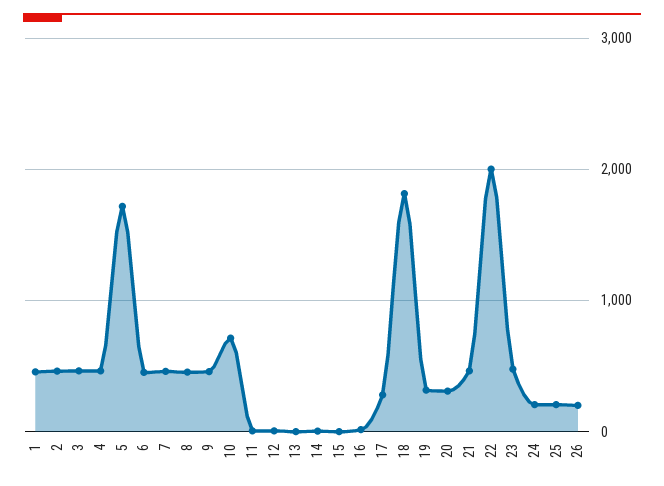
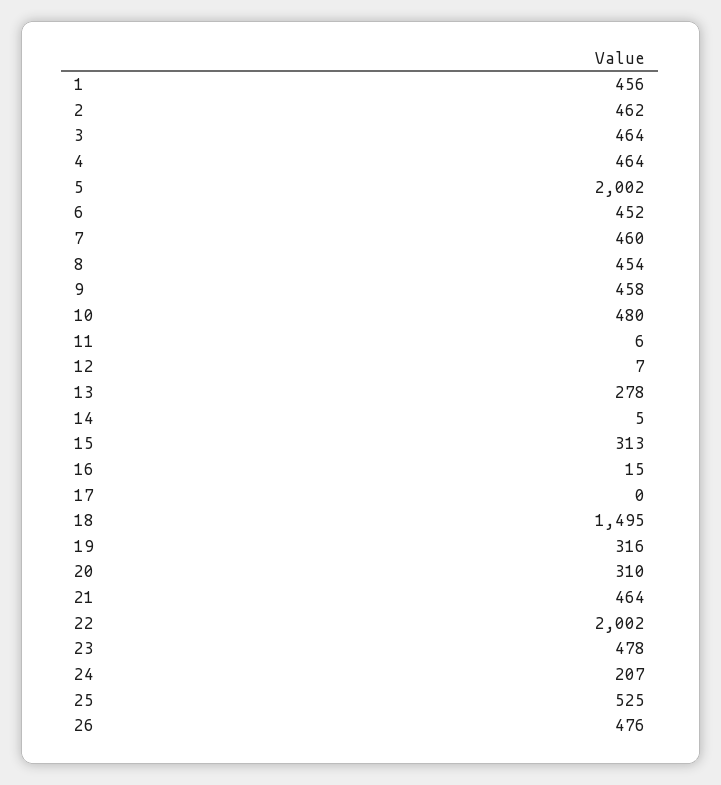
  {
    "1": 456,
    "2": 462,
    "3": 464,
    "4": 464,
-   "5": 1700,
+   "5": 2002,
    "6": 452,
    "7": 460,
    "8": 454,
    "9": 458,
-   "10": 700,
+   "10": 480,
    "11": 6,
    "12": 7,
-   "13": 0,
+   "13": 278,
    "14": 5,
-   "15": 0,
+   "15": 313,
    "16": 15,
-   "17": 300,
+   "17": 0,
-   "18": 1800,
+   "18": 1495,
    "19": 316,
    "20": 310,
    "21": 464,
    "22": 2002,
    "23": 478,
    "24": 207,
-   "25": 200,
+   "25": 525,
-   "26": 200
+   "26": 476
  }

